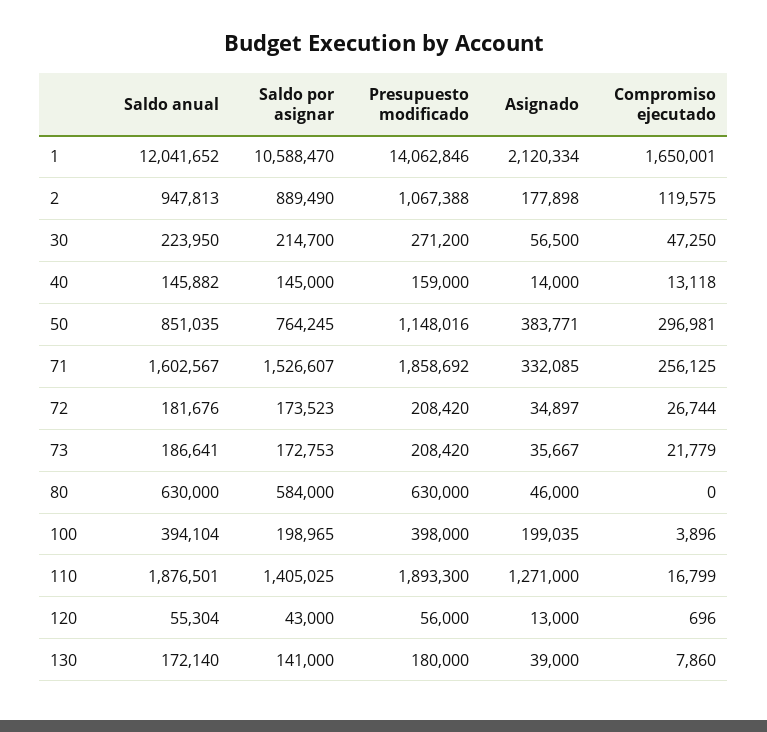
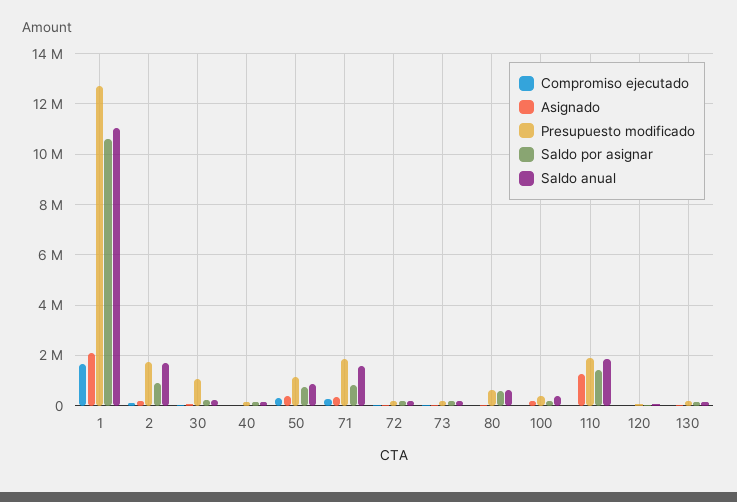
  {
    "Saldo anual": {
-     "1": 12041652,
+     "1": 11000000,
-     "2": 947813,
+     "2": 1750000,
      "30": 223950,
      "40": 145882,
      "50": 851035,
      "71": 1602567,
      "72": 181676,
      "73": 186641,
      "80": 630000,
      "100": 394104,
      "110": 1876501,
      "120": 55304,
      "130": 172140
    },
    "Saldo por asignar": {
      "1": 10588470,
      "2": 889490,
      "30": 214700,
      "40": 145000,
      "50": 764245,
-     "71": 1526607,
+     "71": 750000,
      "72": 173523,
      "73": 172753,
      "80": 584000,
      "100": 198965,
      "110": 1405025,
      "120": 43000,
      "130": 141000
    },
    "Presupuesto modificado": {
-     "1": 14062846,
+     "1": 12750000,
-     "2": 1067388,
+     "2": 1750000,
-     "30": 271200,
+     "30": 1000000,
      "40": 159000,
      "50": 1148016,
      "71": 1858692,
      "72": 208420,
      "73": 208420,
      "80": 630000,
      "100": 398000,
      "110": 1893300,
      "120": 56000,
      "130": 180000
    },
    "Asignado": {
      "1": 2120334,
      "2": 177898,
      "30": 56500,
      "40": 14000,
      "50": 383771,
      "71": 332085,
      "72": 34897,
      "73": 35667,
      "80": 46000,
      "100": 199035,
      "110": 1271000,
      "120": 13000,
      "130": 39000
    },
    "Compromiso ejecutado": {
      "1": 1650001,
      "2": 119575,
      "30": 47250,
      "40": 13118,
      "50": 296981,
      "71": 256125,
      "72": 26744,
      "73": 21779,
      "80": 0,
      "100": 3896,
      "110": 16799,
      "120": 696,
      "130": 7860
    }
  }

